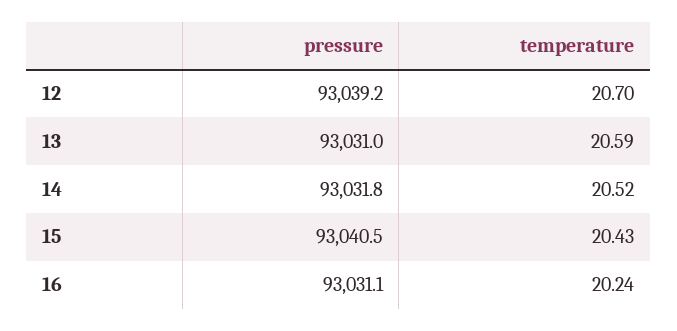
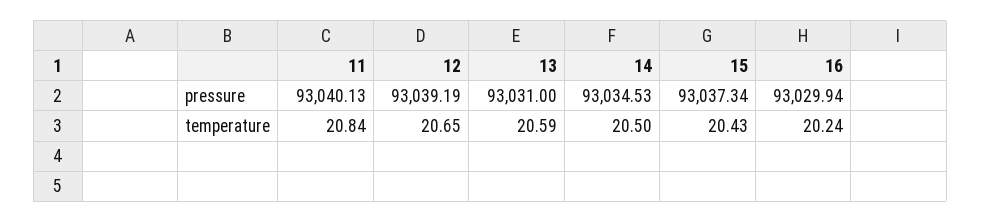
  {
    "pressure": {
      "12": 93039.19,
      "13": 93031,
-     "14": 93031.8,
+     "14": 93034.53,
-     "15": 93040.5,
+     "15": 93037.34,
-     "16": 93031.1
+     "16": 93029.94,
+     "11": 93040.13
    },
    "temperature": {
-     "12": 20.7,
+     "12": 20.65,
      "13": 20.59,
-     "14": 20.52,
+     "14": 20.5,
      "15": 20.43,
-     "16": 20.24
+     "16": 20.24,
+     "11": 20.84
    }
  }

